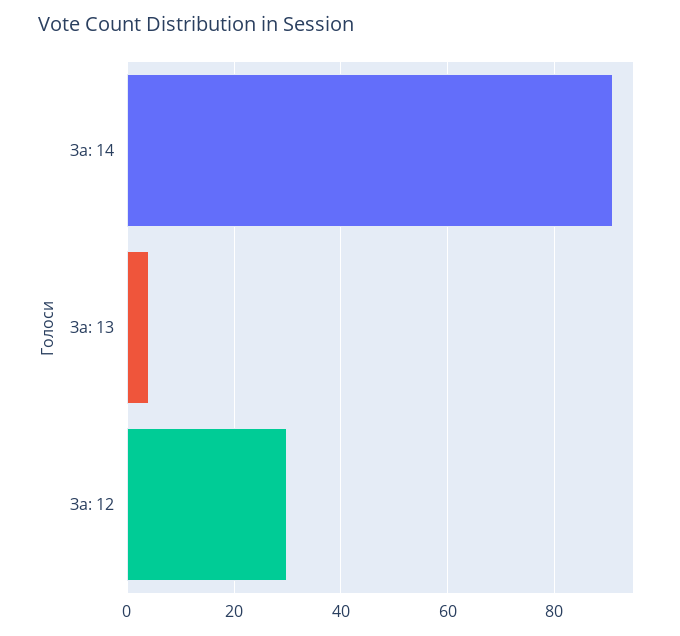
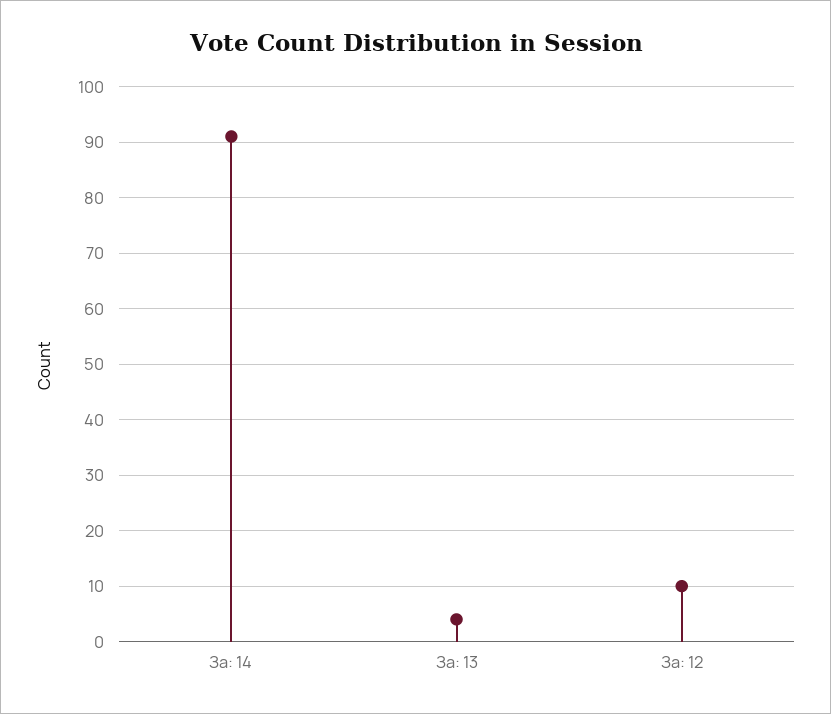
  {
    "За: 14": 90,
    "За: 13": 5,
-   "За: 12": 30
+   "За: 12": 10
  }

